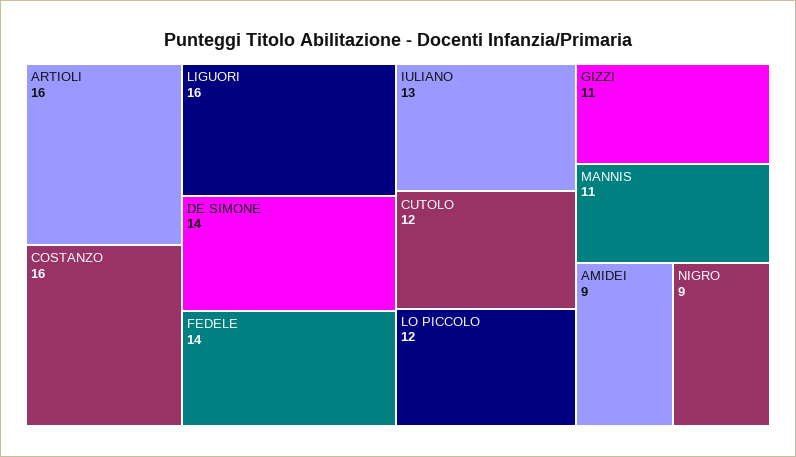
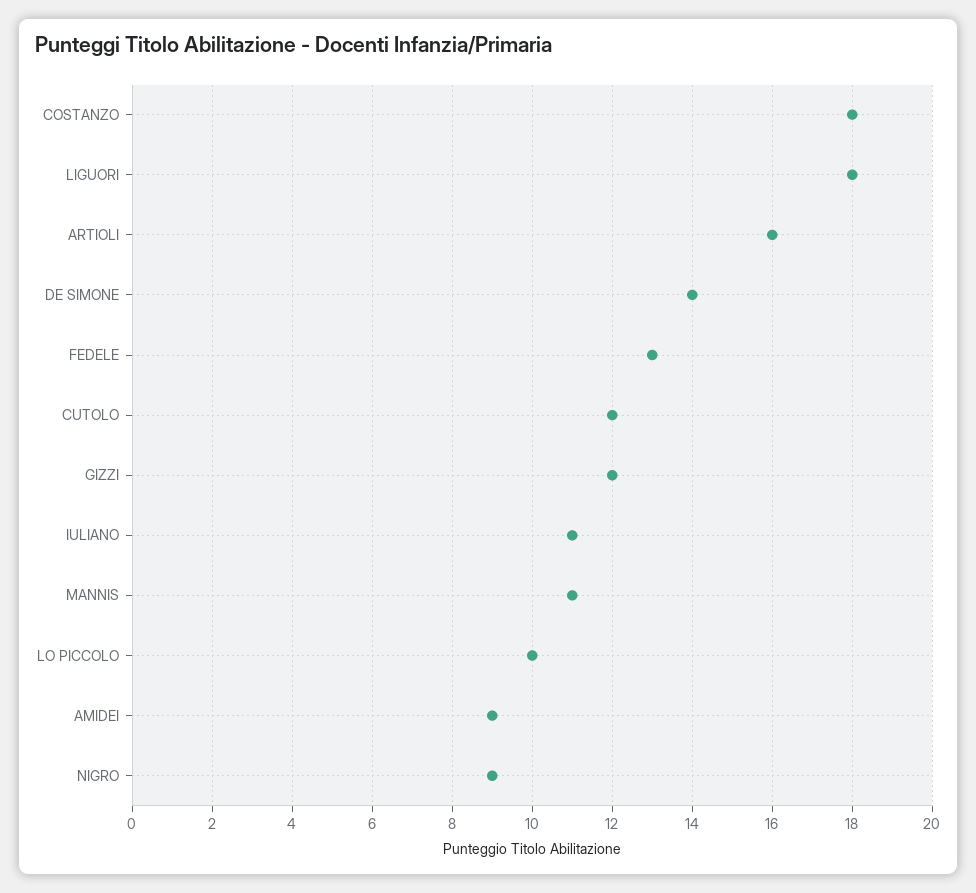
  {
    "ARTIOLI": 16,
-   "COSTANZO": 16,
+   "COSTANZO": 18,
-   "LIGUORI": 16,
+   "LIGUORI": 18,
    "DE SIMONE": 14,
-   "FEDELE": 14,
+   "FEDELE": 13,
-   "IULIANO": 13,
+   "IULIANO": 11,
    "CUTOLO": 12,
-   "LO PICCOLO": 12,
+   "LO PICCOLO": 10,
-   "GIZZI": 11,
+   "GIZZI": 12,
    "MANNIS": 11,
    "AMIDEI": 9,
    "NIGRO": 9
  }

